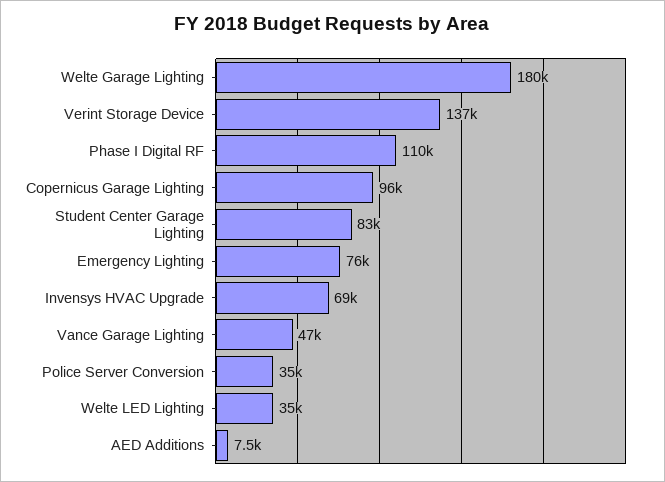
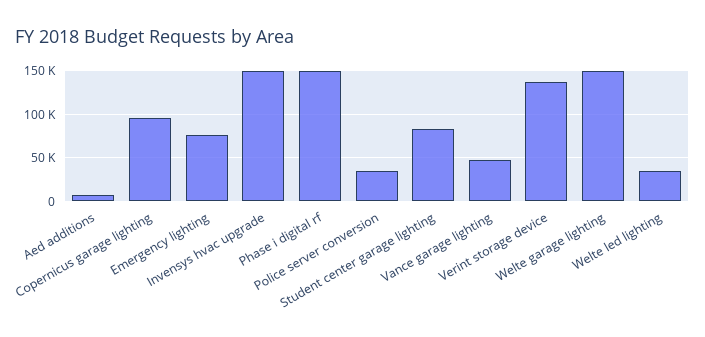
  {
-   "Welte Garage Lighting": 180000,
+   "Welte Garage Lighting": 150000,
    "Verint Storage Device": 137000,
-   "Phase I Digital RF": 110000,
+   "Phase I Digital RF": 150000,
    "Copernicus Garage Lighting": 96000,
    "Student Center Garage Lighting": 83000,
    "Emergency Lighting": 76000,
-   "Invensys HVAC Upgrade": 69000,
+   "Invensys HVAC Upgrade": 150000,
    "Vance Garage Lighting": 47000,
    "Police Server Conversion": 35000,
    "Welte LED Lighting": 35000,
    "AED Additions": 7500
  }

